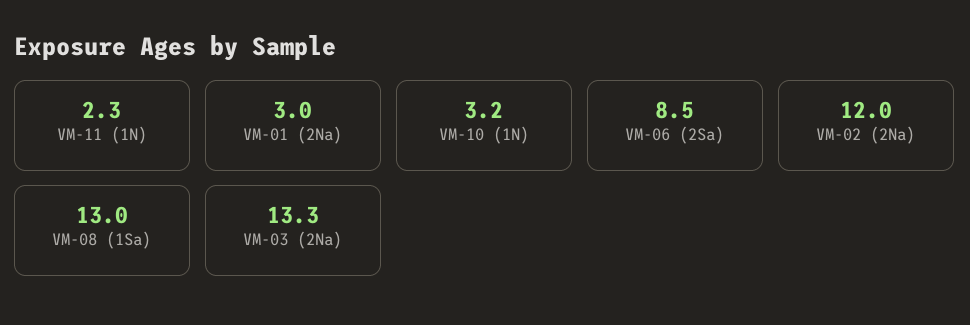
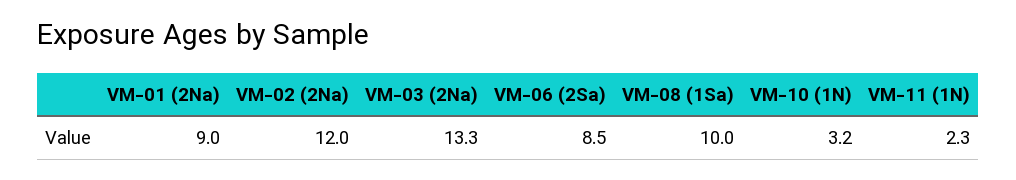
  {
    "VM-11 (1N)": 2.3,
-   "VM-01 (2Na)": 3,
+   "VM-01 (2Na)": 9,
    "VM-10 (1N)": 3.2,
    "VM-06 (2Sa)": 8.5,
    "VM-02 (2Na)": 12,
-   "VM-08 (1Sa)": 13,
+   "VM-08 (1Sa)": 10,
    "VM-03 (2Na)": 13.3
  }

